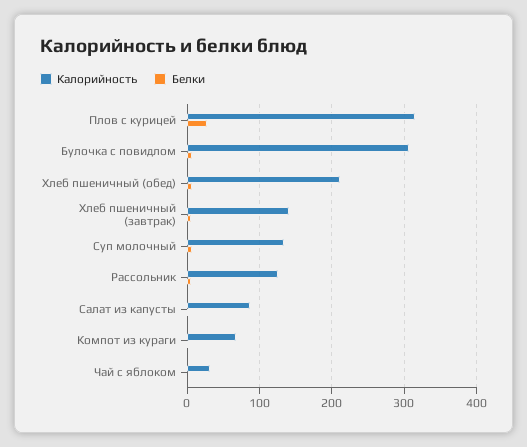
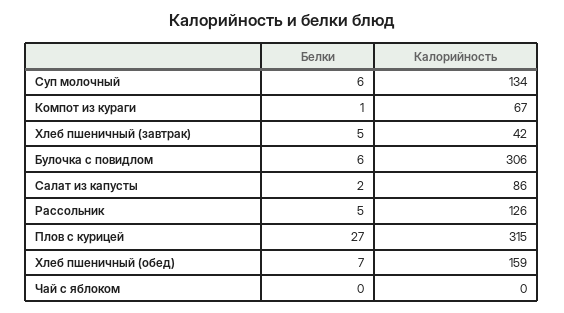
  {
    "Калорийность": {
      "Плов с курицей": 315,
      "Булочка с повидлом": 306,
-     "Хлеб пшеничный (обед)": 210,
+     "Хлеб пшеничный (обед)": 159,
-     "Хлеб пшеничный (завтрак)": 140,
+     "Хлеб пшеничный (завтрак)": 42,
      "Суп молочный": 134,
      "Рассольник": 126,
      "Салат из капусты": 86,
      "Компот из кураги": 67,
-     "Чай с яблоком": 30
+     "Чай с яблоком": 0
    },
    "Белки": {
      "Плов с курицей": 27,
      "Булочка с повидлом": 6,
      "Хлеб пшеничный (обед)": 7,
      "Хлеб пшеничный (завтрак)": 5,
      "Суп молочный": 6,
      "Рассольник": 5,
      "Салат из капусты": 2,
      "Компот из кураги": 1,
      "Чай с яблоком": 0
    }
  }

